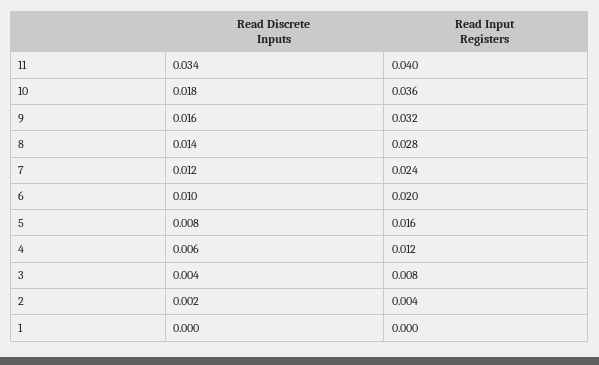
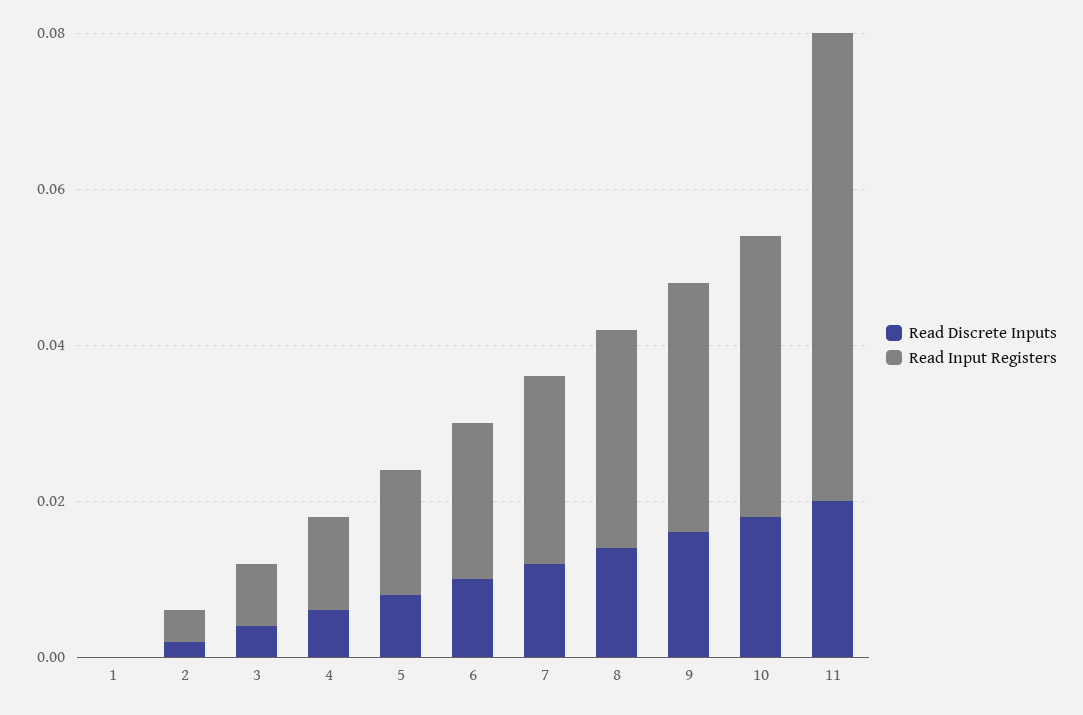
  {
    "Read Discrete Inputs": {
-     "11": 0.034,
+     "11": 0.02,
      "10": 0.018,
      "9": 0.016,
      "8": 0.014,
      "7": 0.012,
      "6": 0.01,
      "5": 0.008,
      "4": 0.006,
      "3": 0.004,
      "2": 0.002,
      "1": 0
    },
    "Read Input Registers": {
-     "11": 0.04,
+     "11": 0.06,
      "10": 0.036,
      "9": 0.032,
      "8": 0.028,
      "7": 0.024,
      "6": 0.02,
      "5": 0.016,
      "4": 0.012,
      "3": 0.008,
      "2": 0.004,
      "1": 0
    }
  }

